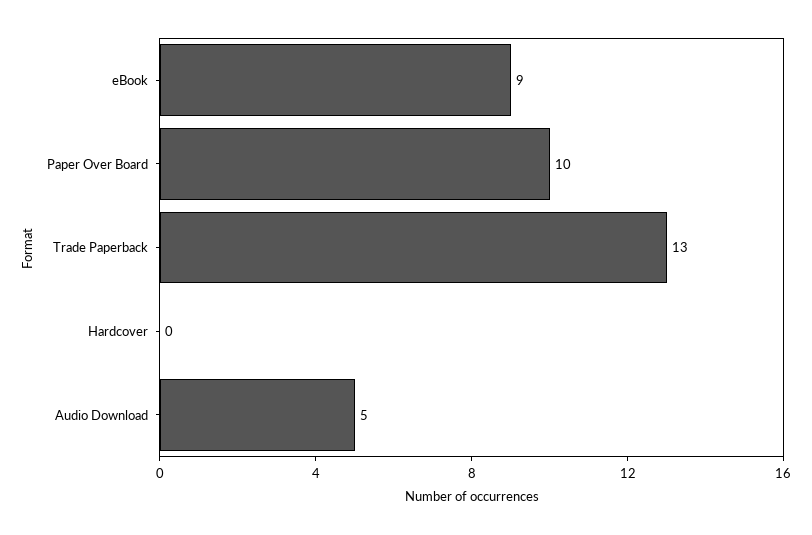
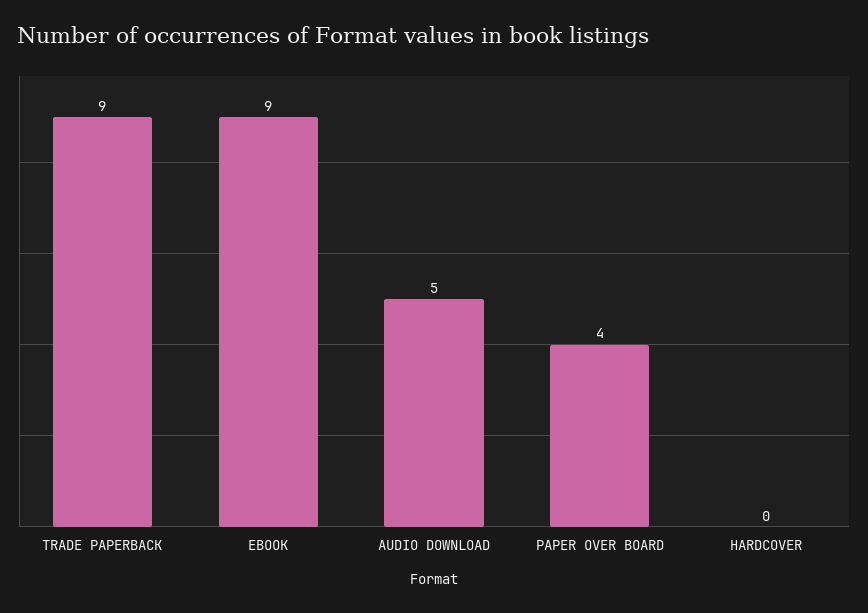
  {
    "eBook": 9,
-   "Paper Over Board": 10,
+   "Paper Over Board": 4,
-   "Trade Paperback": 13,
+   "Trade Paperback": 9,
    "Hardcover": 0,
    "Audio Download": 5
  }

